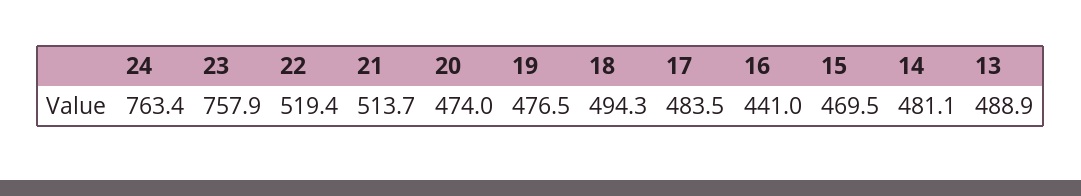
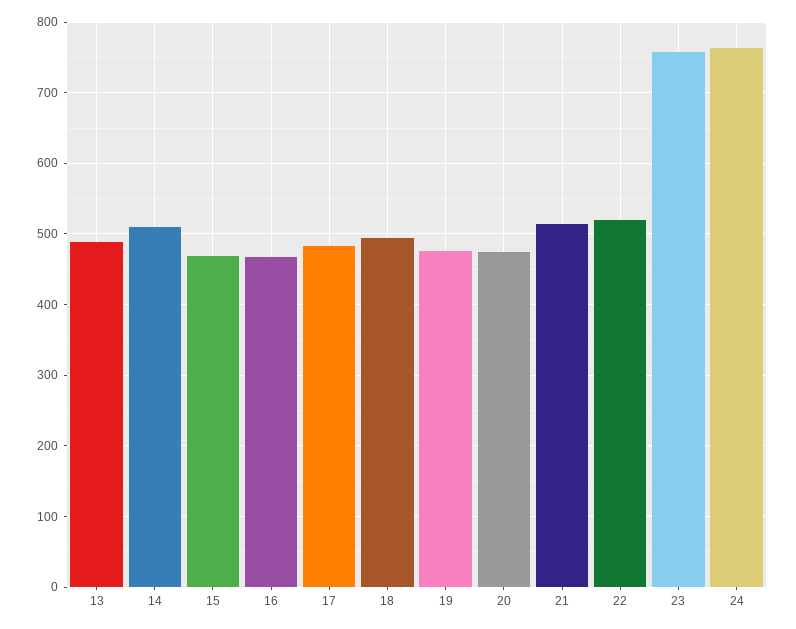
  {
    "24": 763.4,
    "23": 757.9,
    "22": 519.4,
    "21": 513.7,
    "20": 474,
    "19": 476.5,
    "18": 494.3,
    "17": 483.5,
-   "16": 441,
+   "16": 470,
    "15": 469.5,
-   "14": 481.1,
+   "14": 510,
    "13": 488.9
  }

